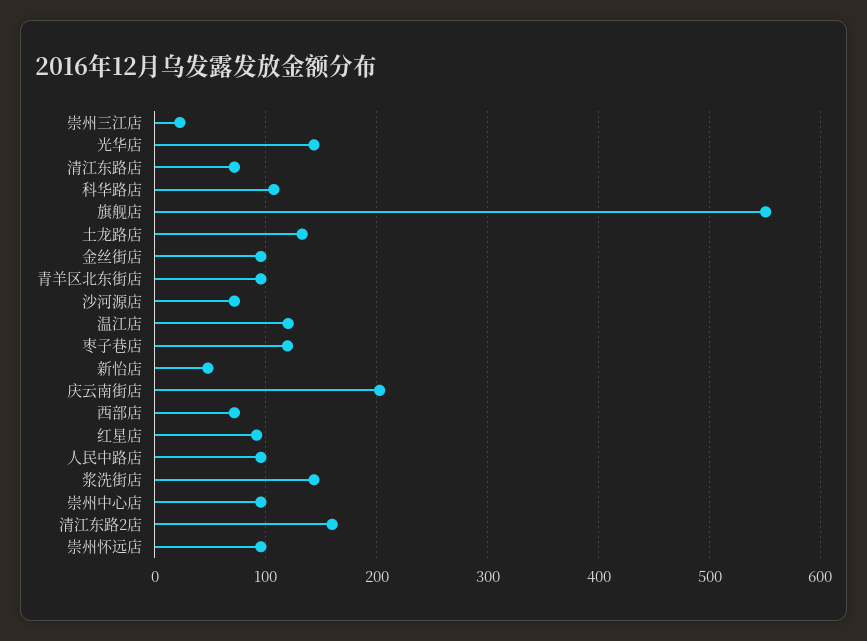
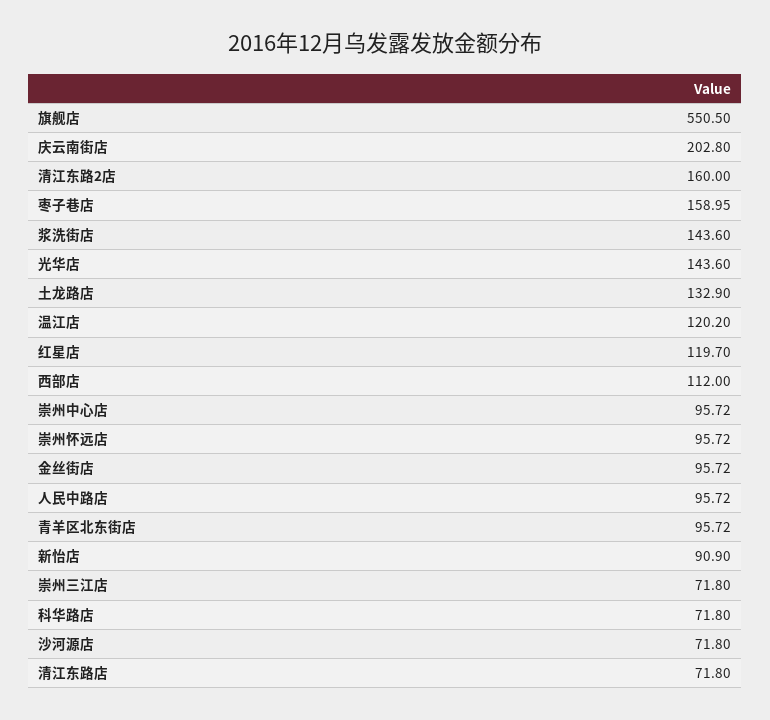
  {
-   "崇州三江店": 20,
+   "崇州三江店": 71.8,
    "光华店": 143.6,
    "清江东路店": 71.8,
-   "科华路店": 110,
+   "科华路店": 71.8,
    "旗舰店": 550.5,
    "土龙路店": 132.9,
    "金丝街店": 95.72,
    "青羊区北东街店": 95.72,
    "沙河源店": 71.8,
    "温江店": 120.2,
-   "枣子巷店": 120,
+   "枣子巷店": 158.95,
-   "新怡店": 50,
+   "新怡店": 90.9,
    "庆云南街店": 202.8,
-   "西部店": 70,
+   "西部店": 112,
-   "红星店": 90,
+   "红星店": 119.7,
    "人民中路店": 95.72,
    "浆洗街店": 143.6,
    "崇州中心店": 95.72,
    "清江东路2店": 160,
    "崇州怀远店": 95.72
  }

